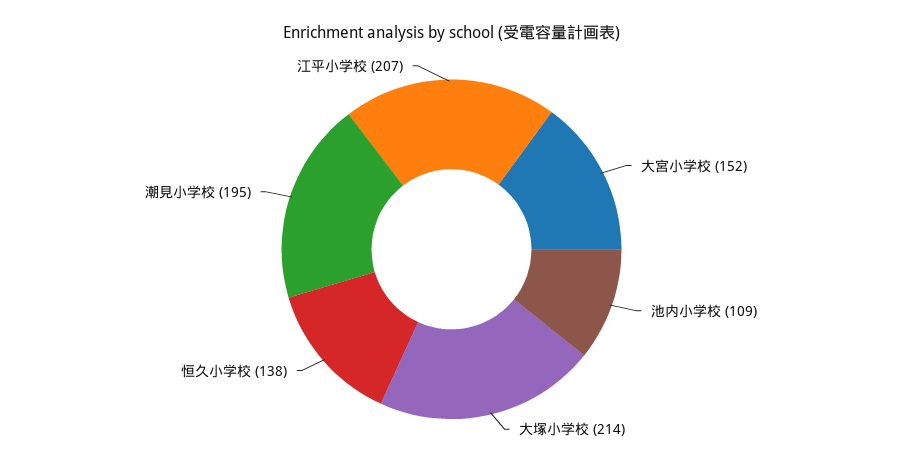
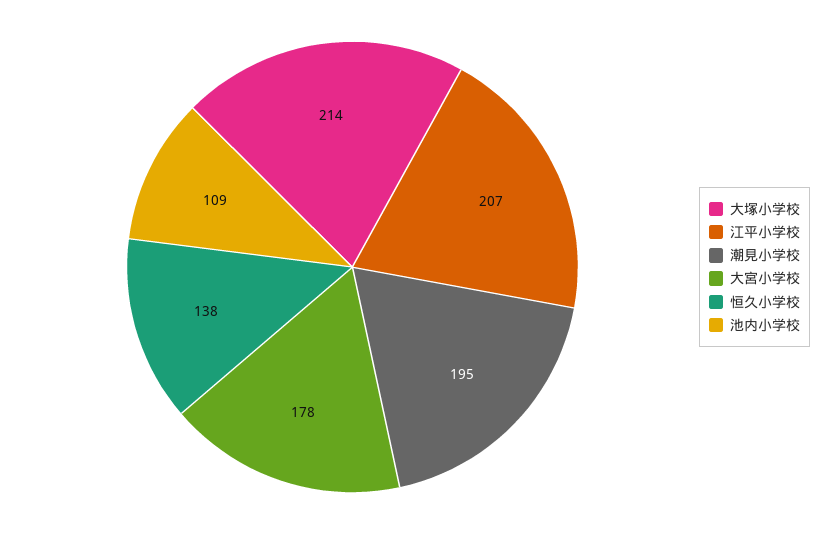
  {
-   "大宮小学校": 152,
+   "大宮小学校": 178,
    "池内小学校": 109,
    "大塚小学校": 214,
    "恒久小学校": 138,
    "潮見小学校": 195,
    "江平小学校": 207
  }

